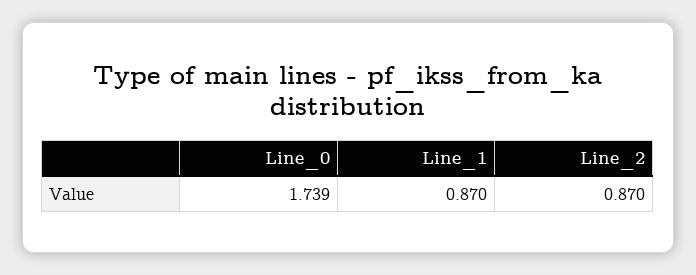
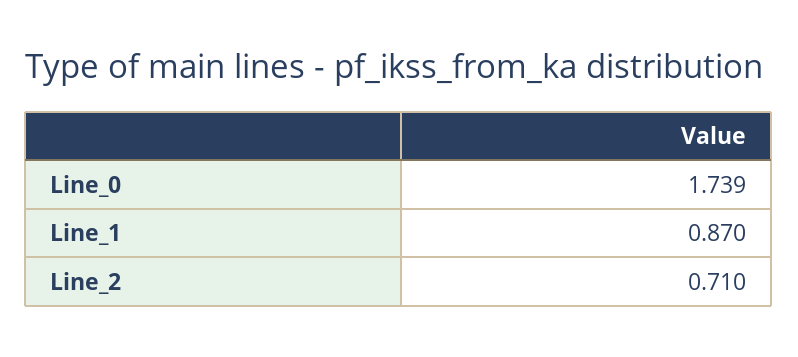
  {
    "Line_0": 1.739,
    "Line_1": 0.87,
-   "Line_2": 0.87
+   "Line_2": 0.71
  }

